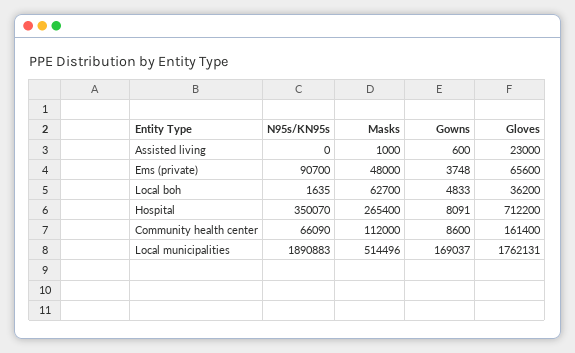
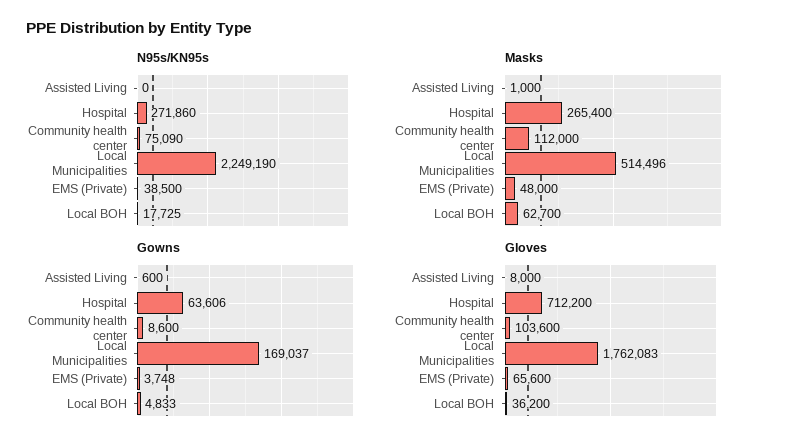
  {
    "N95s/KN95s": {
      "Assisted living": 0,
-     "Ems (private)": 90700,
+     "Ems (private)": 38500,
-     "Local boh": 1635,
+     "Local boh": 17725,
-     "Hospital": 350070,
+     "Hospital": 271860,
-     "Community health center": 66090,
+     "Community health center": 75090,
-     "Local municipalities": 1890883
+     "Local municipalities": 2249190
    },
    "Masks": {
      "Assisted living": 1000,
      "Ems (private)": 48000,
      "Local boh": 62700,
      "Hospital": 265400,
      "Community health center": 112000,
      "Local municipalities": 514496
    },
    "Gowns": {
      "Assisted living": 600,
      "Ems (private)": 3748,
      "Local boh": 4833,
-     "Hospital": 8091,
+     "Hospital": 63606,
      "Community health center": 8600,
      "Local municipalities": 169037
    },
    "Gloves": {
-     "Assisted living": 23000,
+     "Assisted living": 8000,
      "Ems (private)": 65600,
      "Local boh": 36200,
      "Hospital": 712200,
-     "Community health center": 161400,
+     "Community health center": 103600,
-     "Local municipalities": 1762131
+     "Local municipalities": 1762083
    }
  }

